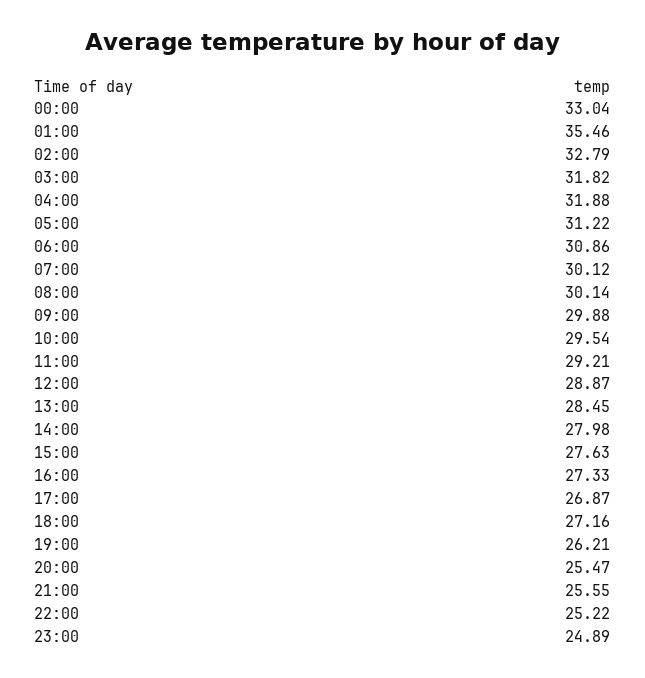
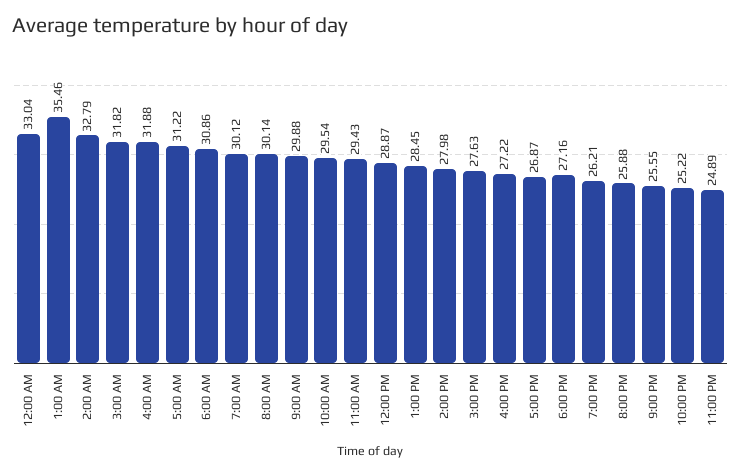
  {
    "00:00": 33.04,
    "01:00": 35.46,
    "02:00": 32.79,
    "03:00": 31.82,
    "04:00": 31.88,
    "05:00": 31.22,
    "06:00": 30.86,
    "07:00": 30.12,
    "08:00": 30.14,
    "09:00": 29.88,
    "10:00": 29.54,
-   "11:00": 29.21,
+   "11:00": 29.43,
    "12:00": 28.87,
    "13:00": 28.45,
    "14:00": 27.98,
    "15:00": 27.63,
-   "16:00": 27.33,
+   "16:00": 27.22,
    "17:00": 26.87,
    "18:00": 27.16,
    "19:00": 26.21,
-   "20:00": 25.47,
+   "20:00": 25.88,
    "21:00": 25.55,
    "22:00": 25.22,
    "23:00": 24.89
  }

